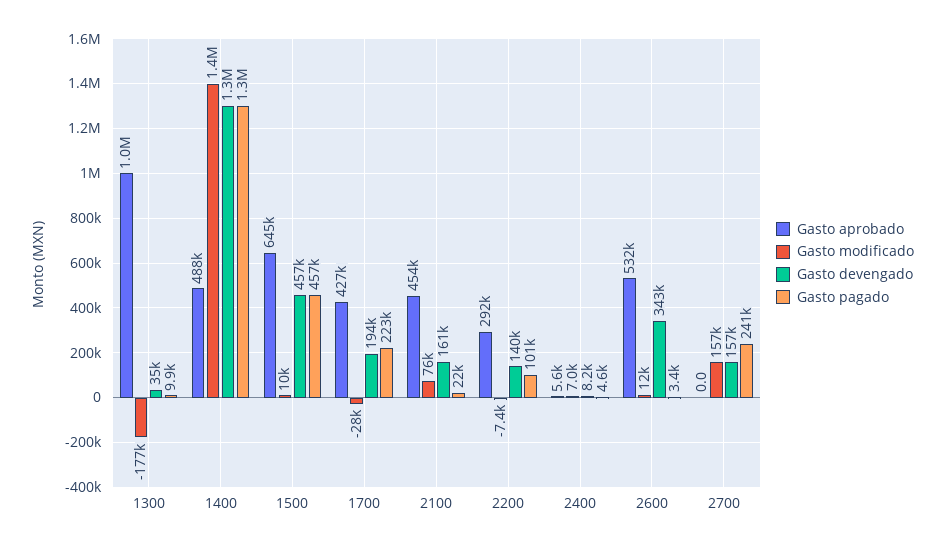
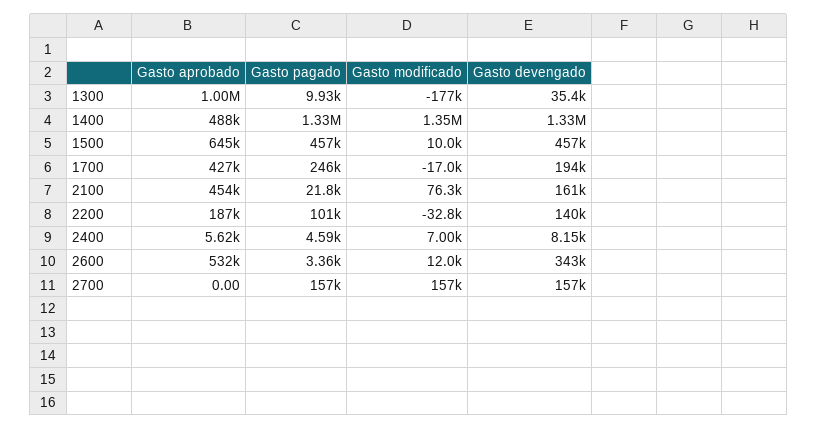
  {
    "Gasto aprobado": {
      "1300": 1000000,
      "1400": 488000,
      "1500": 645000,
      "1700": 427000,
      "2100": 454000,
-     "2200": 292000,
+     "2200": 187000,
      "2400": 5620,
      "2600": 532000,
      "2700": 0
    },
    "Gasto modificado": {
      "1300": -177000,
      "1400": 1350000,
      "1500": 10000,
-     "1700": -28000,
+     "1700": -17000,
      "2100": 76300,
-     "2200": -7400,
+     "2200": -32800,
      "2400": 7000,
      "2600": 12000,
      "2700": 157000
    },
    "Gasto devengado": {
      "1300": 35400,
      "1400": 1330000,
      "1500": 457000,
      "1700": 194000,
      "2100": 161000,
      "2200": 140000,
      "2400": 8150,
      "2600": 343000,
      "2700": 157000
    },
    "Gasto pagado": {
      "1300": 9930,
      "1400": 1330000,
      "1500": 457000,
-     "1700": 223000,
+     "1700": 246000,
      "2100": 21800,
      "2200": 101000,
      "2400": 4590,
      "2600": 3360,
-     "2700": 241000
+     "2700": 157000
    }
  }

